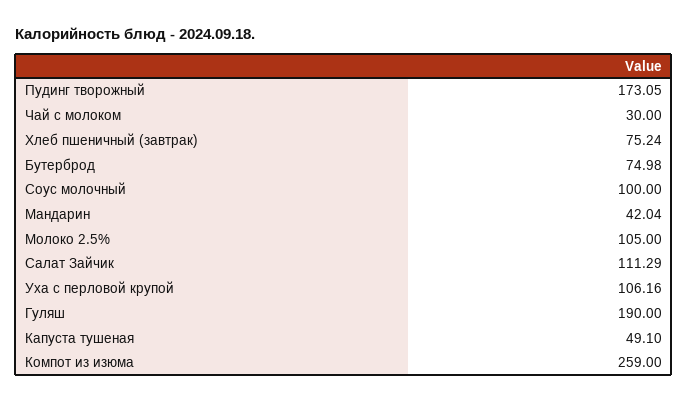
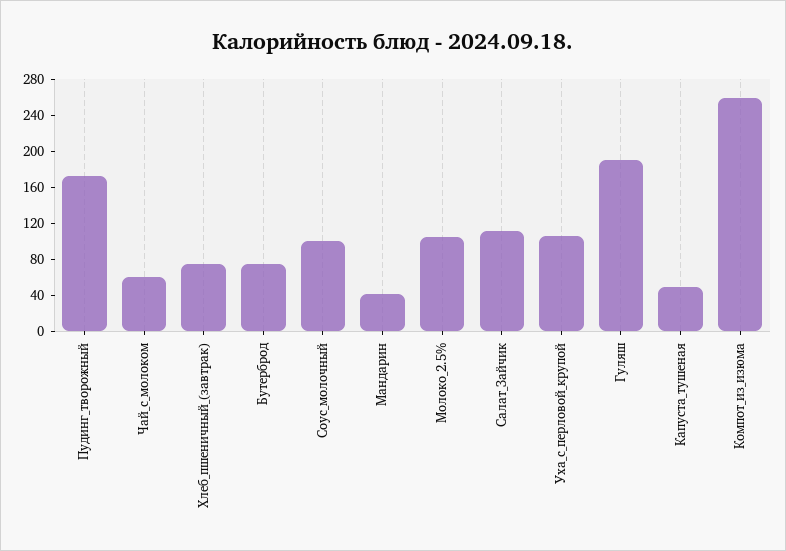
  {
    "Пудинг творожный": 173.05,
-   "Чай с молоком": 30,
+   "Чай с молоком": 60,
    "Хлеб пшеничный (завтрак)": 75.24,
    "Бутерброд": 74.98,
    "Соус молочный": 100,
    "Мандарин": 42.04,
    "Молоко 2.5%": 105,
    "Салат Зайчик": 111.29,
    "Уха с перловой крупой": 106.16,
    "Гуляш": 190,
    "Капуста тушеная": 49.1,
    "Компот из изюма": 259
  }

